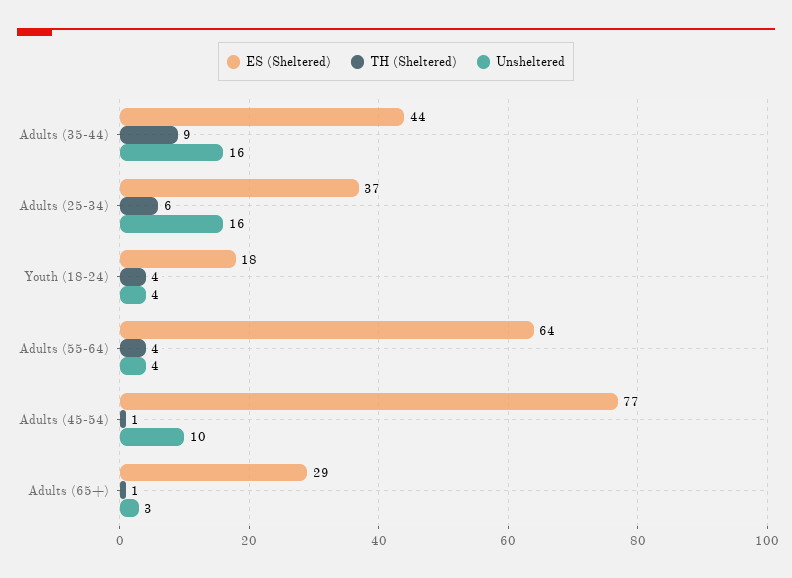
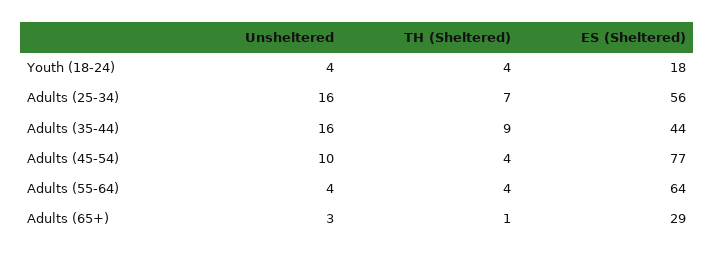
  {
    "ES (Sheltered)": {
      "Adults (35-44)": 44,
-     "Adults (25-34)": 37,
+     "Adults (25-34)": 56,
      "Youth (18-24)": 18,
      "Adults (55-64)": 64,
      "Adults (45-54)": 77,
      "Adults (65+)": 29
    },
    "TH (Sheltered)": {
      "Adults (35-44)": 9,
-     "Adults (25-34)": 6,
+     "Adults (25-34)": 7,
      "Youth (18-24)": 4,
      "Adults (55-64)": 4,
-     "Adults (45-54)": 1,
+     "Adults (45-54)": 4,
      "Adults (65+)": 1
    },
    "Unsheltered": {
      "Adults (35-44)": 16,
      "Adults (25-34)": 16,
      "Youth (18-24)": 4,
      "Adults (55-64)": 4,
      "Adults (45-54)": 10,
      "Adults (65+)": 3
    }
  }

